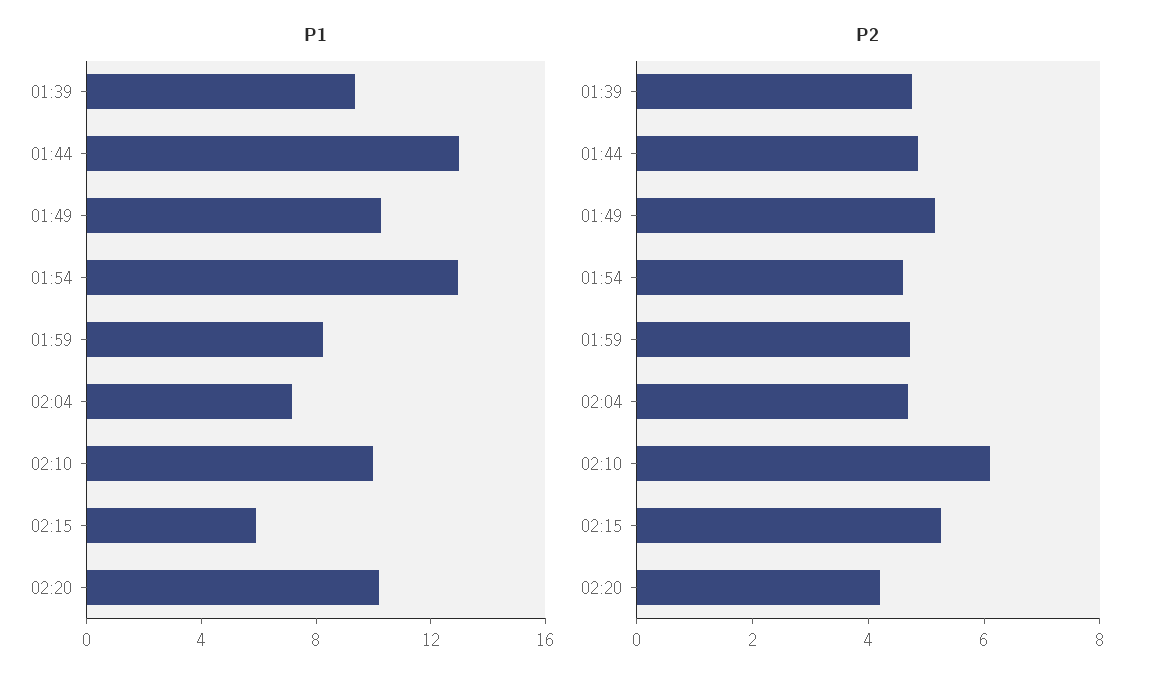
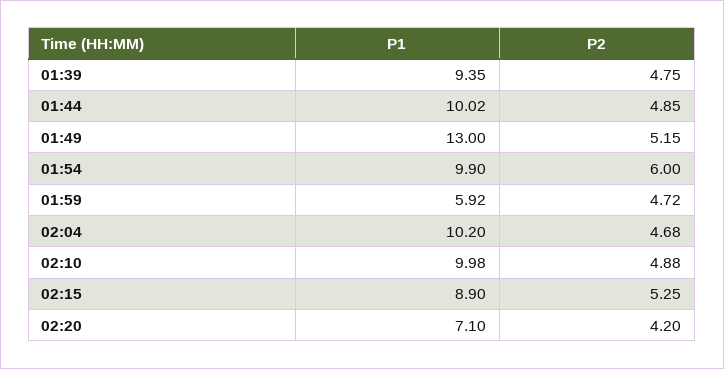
  {
    "P1": {
      "01:39": 9.35,
-     "01:44": 13,
+     "01:44": 10.02,
-     "01:49": 10,
+     "01:49": 13,
-     "01:54": 13,
+     "01:54": 9.9,
-     "01:59": 8,
+     "01:59": 5.92,
-     "02:04": 7,
+     "02:04": 10.2,
      "02:10": 9.98,
-     "02:15": 6,
+     "02:15": 8.9,
-     "02:20": 10
+     "02:20": 7.1
    },
    "P2": {
      "01:39": 4.75,
      "01:44": 4.85,
      "01:49": 5.15,
-     "01:54": 4.5,
+     "01:54": 6,
      "01:59": 4.72,
      "02:04": 4.68,
-     "02:10": 6,
+     "02:10": 4.88,
      "02:15": 5.25,
      "02:20": 4.2
    }
  }

